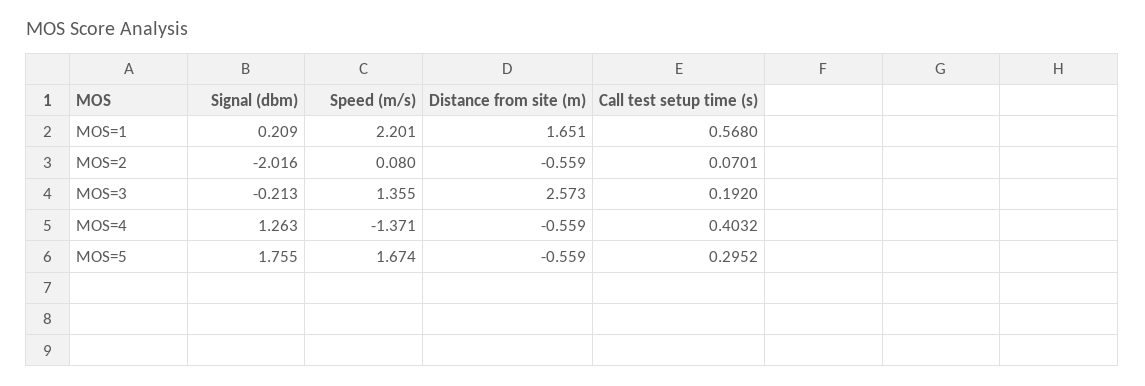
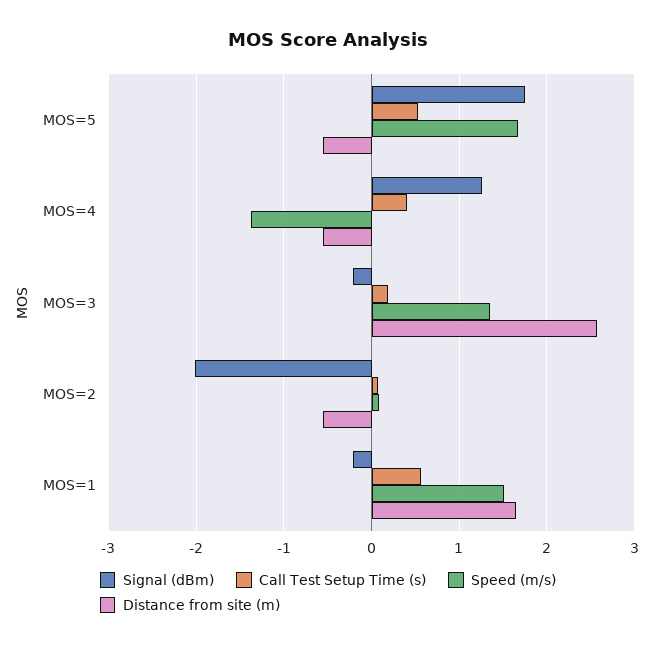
  {
    "Signal (dbm)": {
-     "MOS=1": 0.209,
+     "MOS=1": -0.2,
      "MOS=2": -2.016,
      "MOS=3": -0.213,
      "MOS=4": 1.263,
      "MOS=5": 1.755
    },
    "Speed (m/s)": {
-     "MOS=1": 2.201,
+     "MOS=1": 1.5,
      "MOS=2": 0.08,
      "MOS=3": 1.355,
      "MOS=4": -1.371,
      "MOS=5": 1.674
    },
    "Distance from site (m)": {
      "MOS=1": 1.651,
      "MOS=2": -0.559,
      "MOS=3": 2.573,
      "MOS=4": -0.559,
      "MOS=5": -0.559
    },
    "Call test setup time (s)": {
      "MOS=1": 0.568,
      "MOS=2": 0.0701,
      "MOS=3": 0.192,
      "MOS=4": 0.4032,
-     "MOS=5": 0.2952
+     "MOS=5": 0.5
    }
  }

